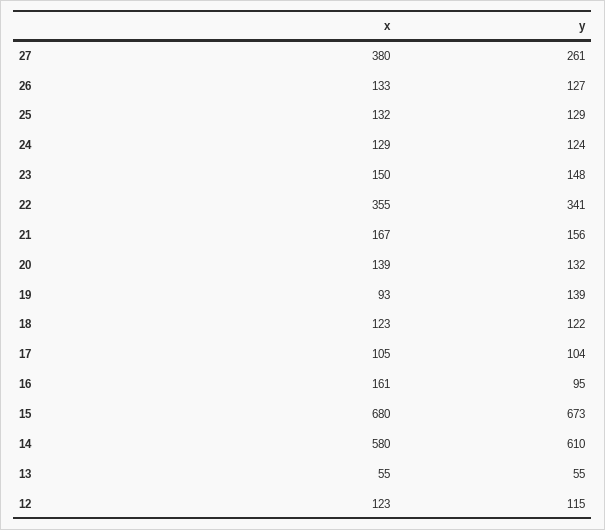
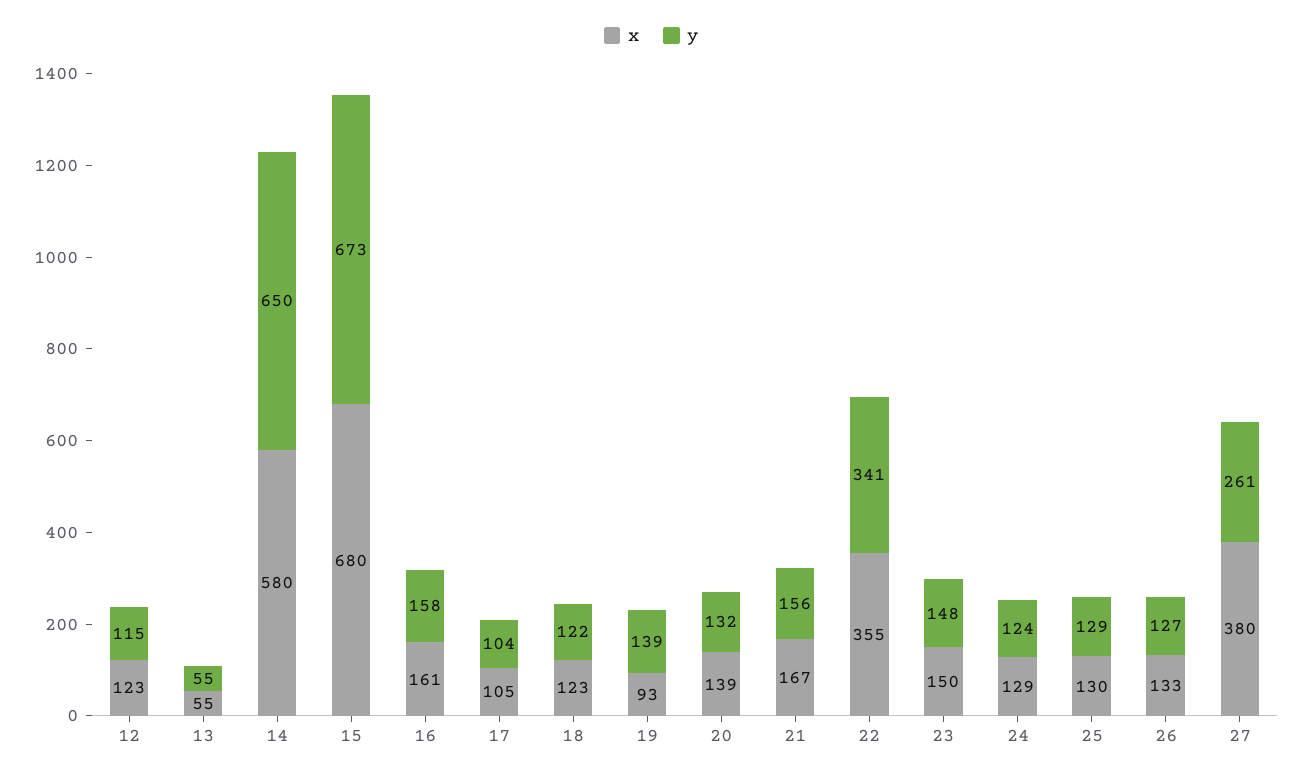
  {
    "x": {
      "27": 380,
      "26": 133,
-     "25": 132,
+     "25": 130,
      "24": 129,
      "23": 150,
      "22": 355,
      "21": 167,
      "20": 139,
      "19": 93,
      "18": 123,
      "17": 105,
      "16": 161,
      "15": 680,
      "14": 580,
      "13": 55,
      "12": 123
    },
    "y": {
      "27": 261,
      "26": 127,
      "25": 129,
      "24": 124,
      "23": 148,
      "22": 341,
      "21": 156,
      "20": 132,
      "19": 139,
      "18": 122,
      "17": 104,
-     "16": 95,
+     "16": 158,
      "15": 673,
-     "14": 610,
+     "14": 650,
      "13": 55,
      "12": 115
    }
  }

